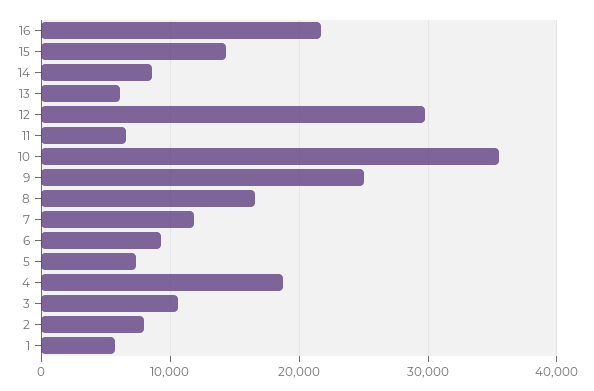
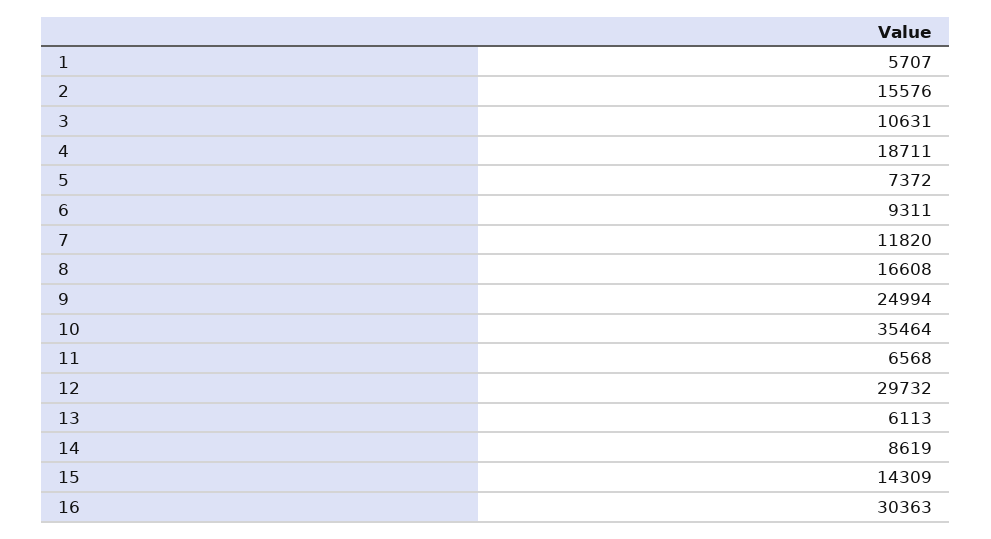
  {
-   "16": 22000,
+   "16": 30363,
    "15": 14309,
    "14": 8619,
    "13": 6113,
    "12": 29732,
    "11": 6568,
    "10": 35464,
    "9": 24994,
    "8": 16608,
    "7": 11820,
    "6": 9311,
    "5": 7372,
    "4": 18711,
    "3": 10631,
-   "2": 8000,
+   "2": 15576,
    "1": 5707
  }

